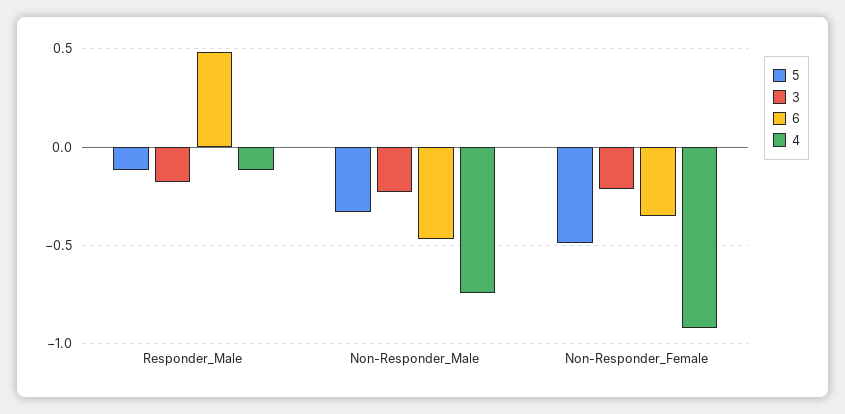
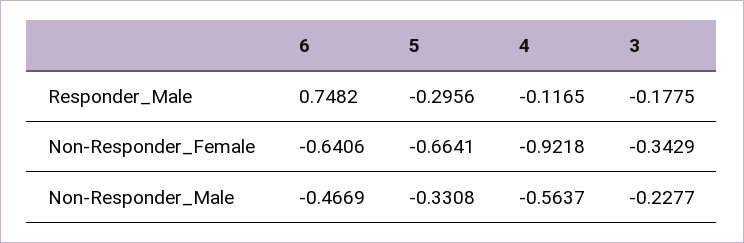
  {
    "5": {
-     "Responder_Male": -0.1,
+     "Responder_Male": -0.2956,
      "Non-Responder_Male": -0.3308,
-     "Non-Responder_Female": -0.5
+     "Non-Responder_Female": -0.6641
    },
    "3": {
      "Responder_Male": -0.1775,
      "Non-Responder_Male": -0.2277,
-     "Non-Responder_Female": -0.2
+     "Non-Responder_Female": -0.3429
    },
    "6": {
-     "Responder_Male": 0.5,
+     "Responder_Male": 0.7482,
      "Non-Responder_Male": -0.4669,
-     "Non-Responder_Female": -0.35
+     "Non-Responder_Female": -0.6406
    },
    "4": {
      "Responder_Male": -0.1165,
-     "Non-Responder_Male": -0.75,
+     "Non-Responder_Male": -0.5637,
      "Non-Responder_Female": -0.9218
    }
  }

